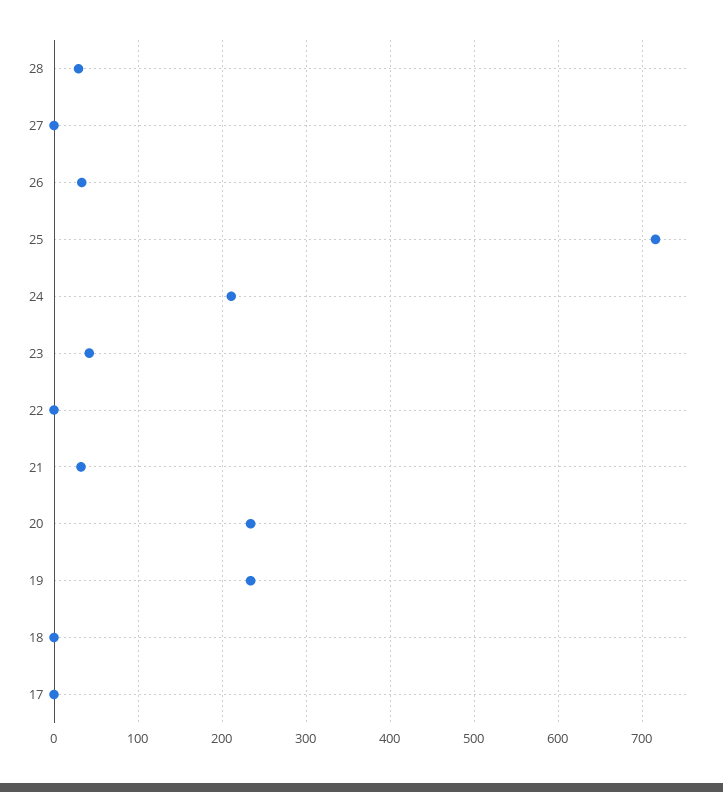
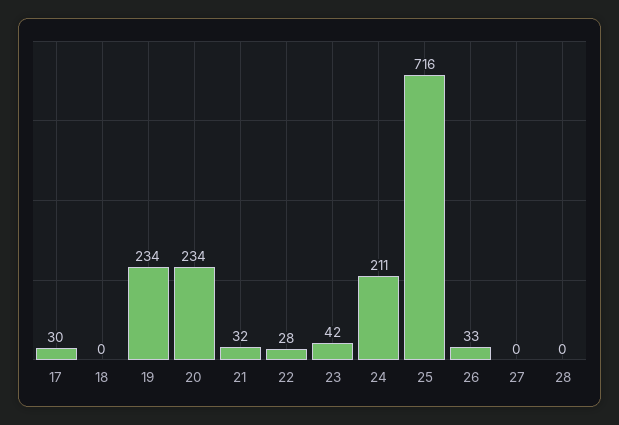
  {
-   "28": 30,
+   "28": 0,
    "27": 0,
    "26": 33,
    "25": 716,
    "24": 211,
    "23": 42,
-   "22": 0,
+   "22": 28,
    "21": 32,
    "20": 234,
    "19": 234,
    "18": 0,
-   "17": 0
+   "17": 30
  }

